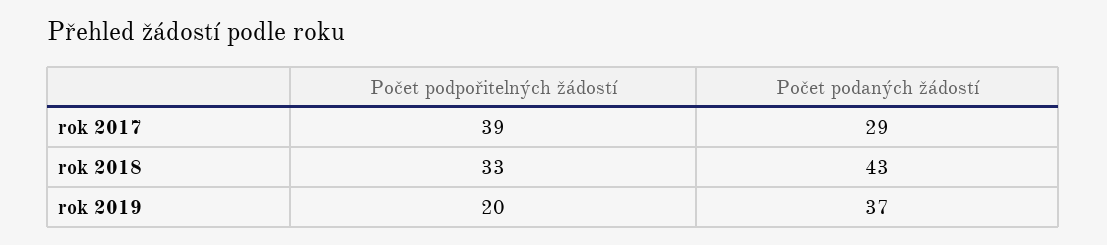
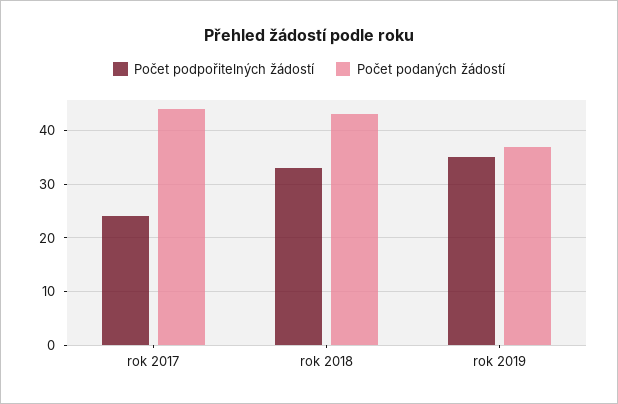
  {
    "Počet podpořitelných žádostí": {
-     "rok 2017": 39,
+     "rok 2017": 25,
      "rok 2018": 33,
-     "rok 2019": 20
+     "rok 2019": 35
    },
    "Počet podaných žádostí": {
-     "rok 2017": 29,
+     "rok 2017": 45,
      "rok 2018": 43,
      "rok 2019": 37
    }
  }

